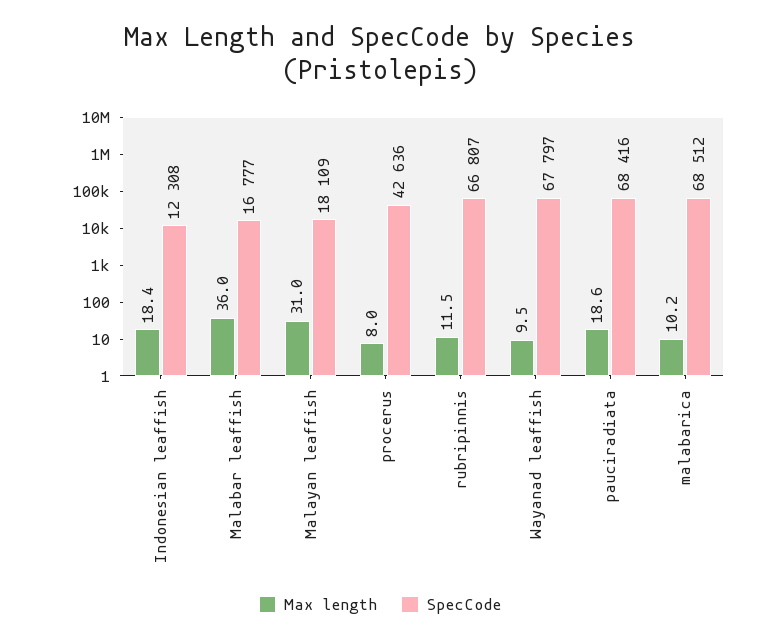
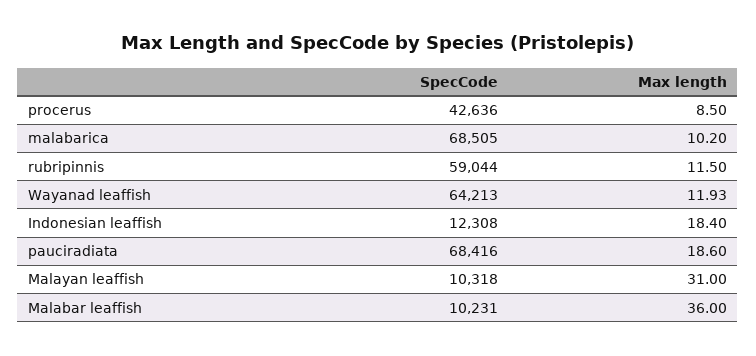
  {
    "Max length": {
      "Indonesian leaffish": 18.4,
      "Malabar leaffish": 36,
      "Malayan leaffish": 31,
-     "procerus": 8,
+     "procerus": 8.5,
      "rubripinnis": 11.5,
-     "Wayanad leaffish": 9.5,
+     "Wayanad leaffish": 11.93,
      "pauciradiata": 18.6,
      "malabarica": 10.2
    },
    "SpecCode": {
      "Indonesian leaffish": 12308,
-     "Malabar leaffish": 16777,
+     "Malabar leaffish": 10231,
-     "Malayan leaffish": 18109,
+     "Malayan leaffish": 10318,
      "procerus": 42636,
-     "rubripinnis": 66807,
+     "rubripinnis": 59044,
-     "Wayanad leaffish": 67797,
+     "Wayanad leaffish": 64213,
      "pauciradiata": 68416,
-     "malabarica": 68512
+     "malabarica": 68505
    }
  }

